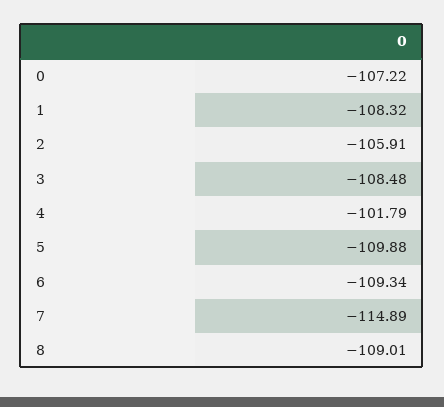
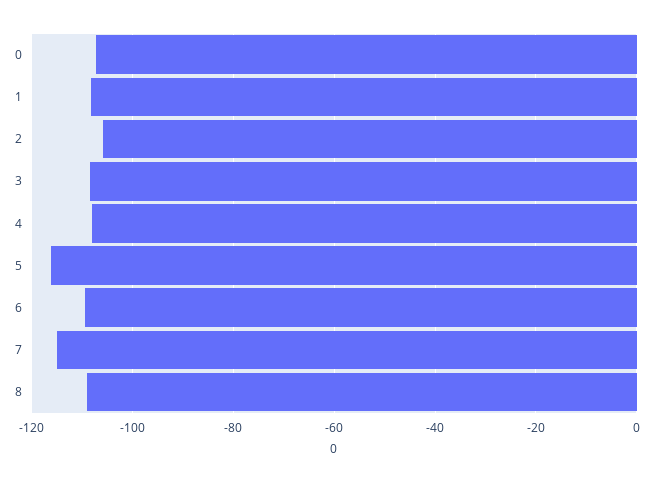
  {
    "0": -107.22,
    "1": -108.32,
    "2": -105.91,
    "3": -108.48,
-   "4": -101.79,
+   "4": -108,
-   "5": -109.88,
+   "5": -116,
    "6": -109.34,
    "7": -114.89,
    "8": -109.01
  }

